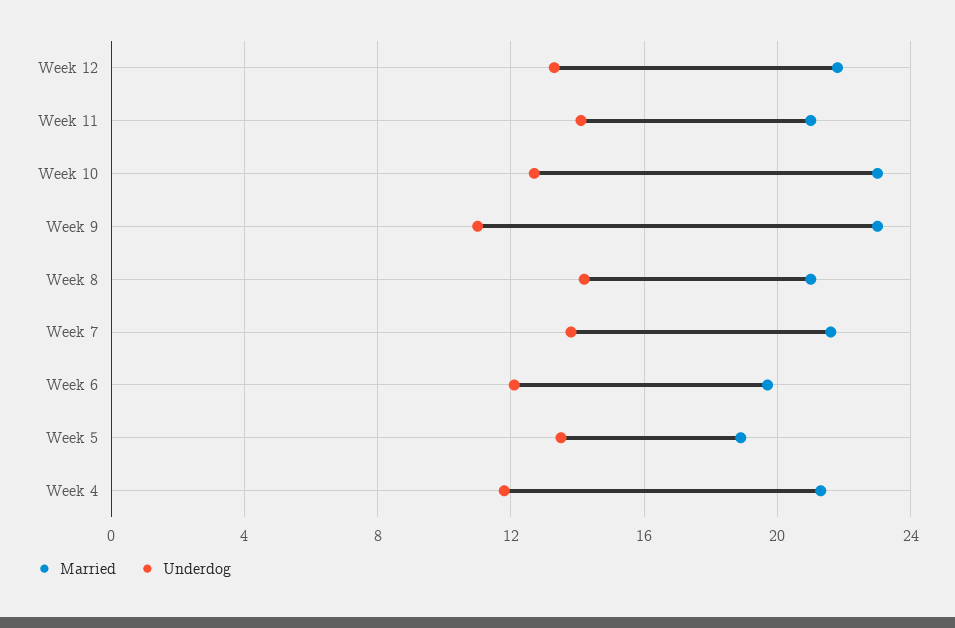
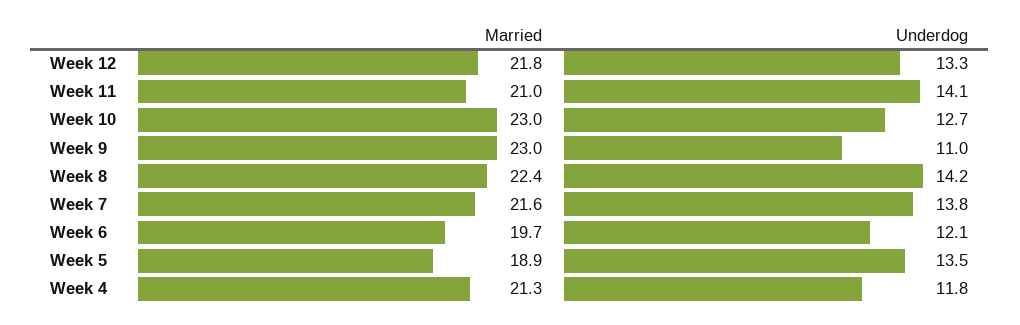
  {
    "Married": {
      "Week 12": 21.8,
      "Week 11": 21,
      "Week 10": 23,
      "Week 9": 23,
-     "Week 8": 21,
+     "Week 8": 22.4,
      "Week 7": 21.6,
      "Week 6": 19.7,
      "Week 5": 18.9,
      "Week 4": 21.3
    },
    "Underdog": {
      "Week 12": 13.3,
      "Week 11": 14.1,
      "Week 10": 12.7,
      "Week 9": 11,
      "Week 8": 14.2,
      "Week 7": 13.8,
      "Week 6": 12.1,
      "Week 5": 13.5,
      "Week 4": 11.8
    }
  }

